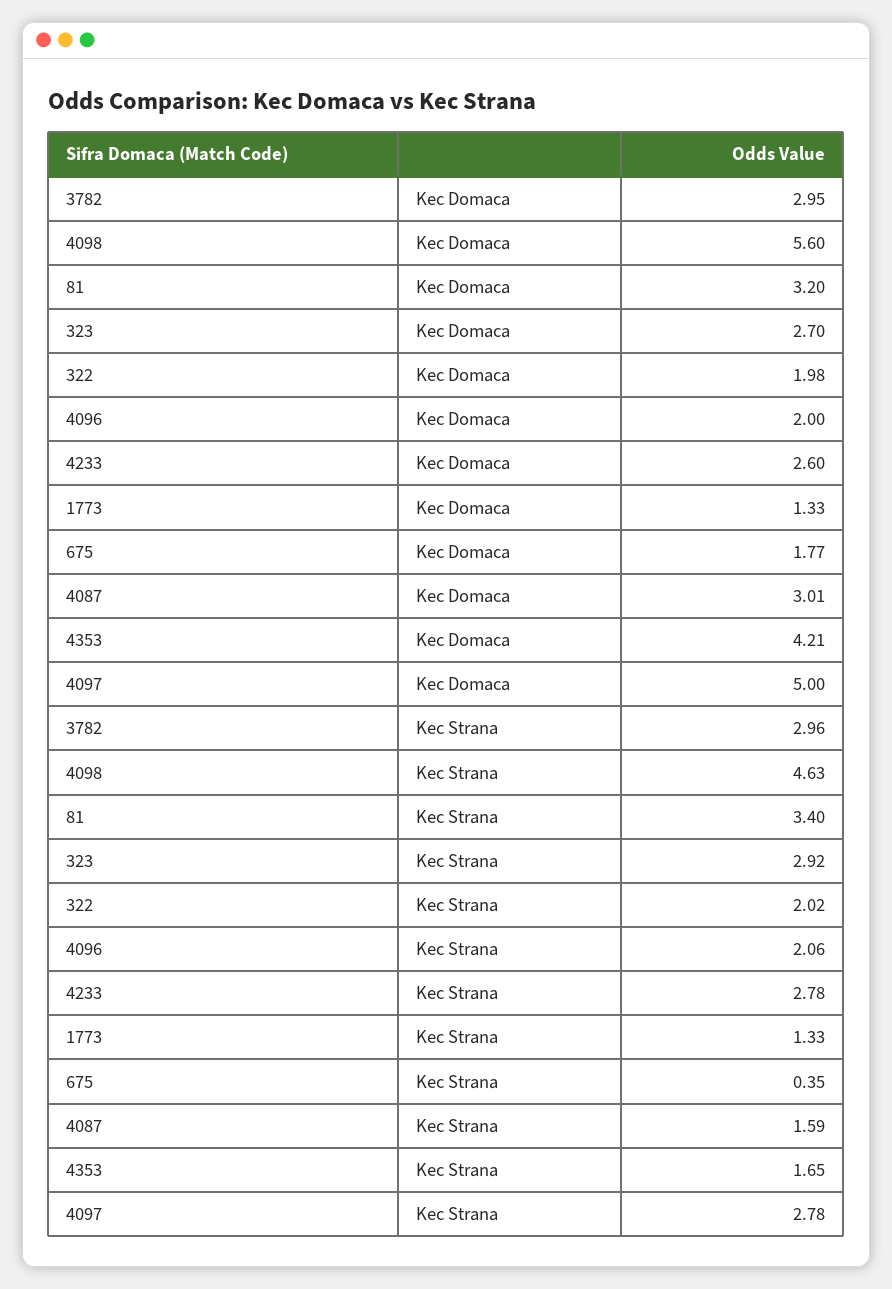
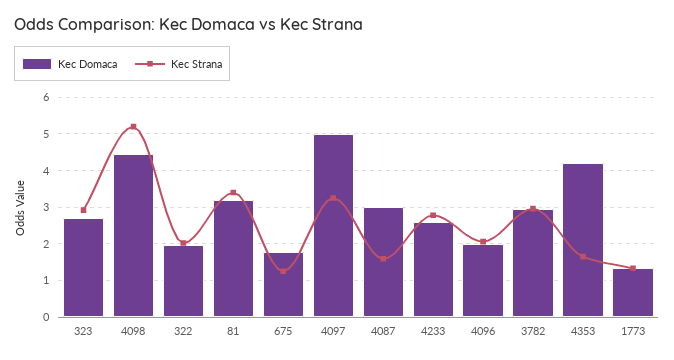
  {
    "Kec Domaca": {
      "3782": 2.95,
-     "4098": 5.6,
+     "4098": 4.4,
      "81": 3.2,
      "323": 2.7,
      "322": 1.98,
      "4096": 2,
      "4233": 2.6,
      "1773": 1.33,
      "675": 1.77,
      "4087": 3.01,
      "4353": 4.21,
      "4097": 5
    },
    "Kec Strana": {
      "3782": 2.96,
-     "4098": 4.63,
+     "4098": 5.2,
      "81": 3.4,
      "323": 2.92,
      "322": 2.02,
      "4096": 2.06,
      "4233": 2.78,
      "1773": 1.33,
-     "675": 0.35,
+     "675": 1.2,
      "4087": 1.59,
      "4353": 1.65,
-     "4097": 2.78
+     "4097": 3.2
    }
  }

